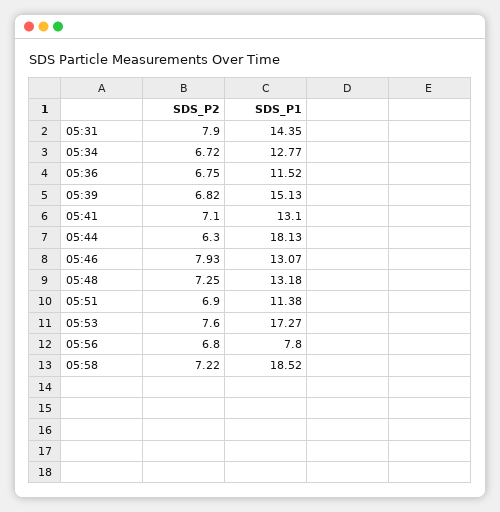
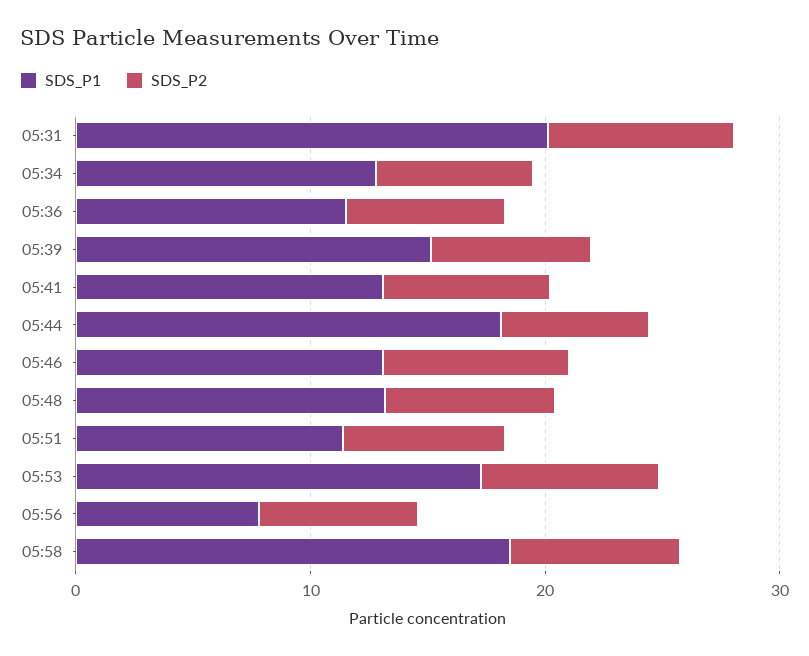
  {
    "SDS_P2": {
      "05:31": 7.9,
      "05:34": 6.72,
      "05:36": 6.75,
      "05:39": 6.82,
      "05:41": 7.1,
      "05:44": 6.3,
      "05:46": 7.93,
      "05:48": 7.25,
      "05:51": 6.9,
      "05:53": 7.6,
      "05:56": 6.8,
      "05:58": 7.22
    },
    "SDS_P1": {
-     "05:31": 14.35,
+     "05:31": 20,
      "05:34": 12.77,
      "05:36": 11.52,
      "05:39": 15.13,
      "05:41": 13.1,
      "05:44": 18.13,
      "05:46": 13.07,
      "05:48": 13.18,
      "05:51": 11.38,
      "05:53": 17.27,
      "05:56": 7.8,
      "05:58": 18.52
    }
  }

